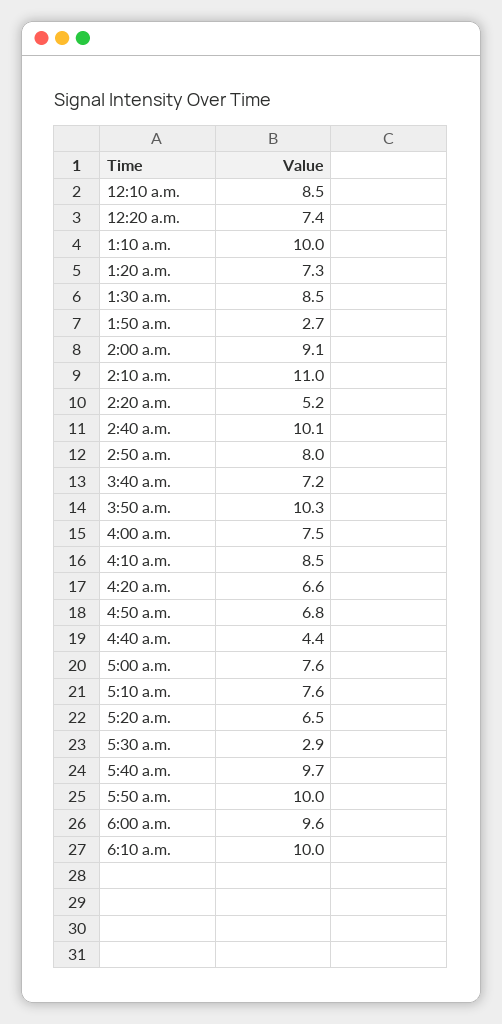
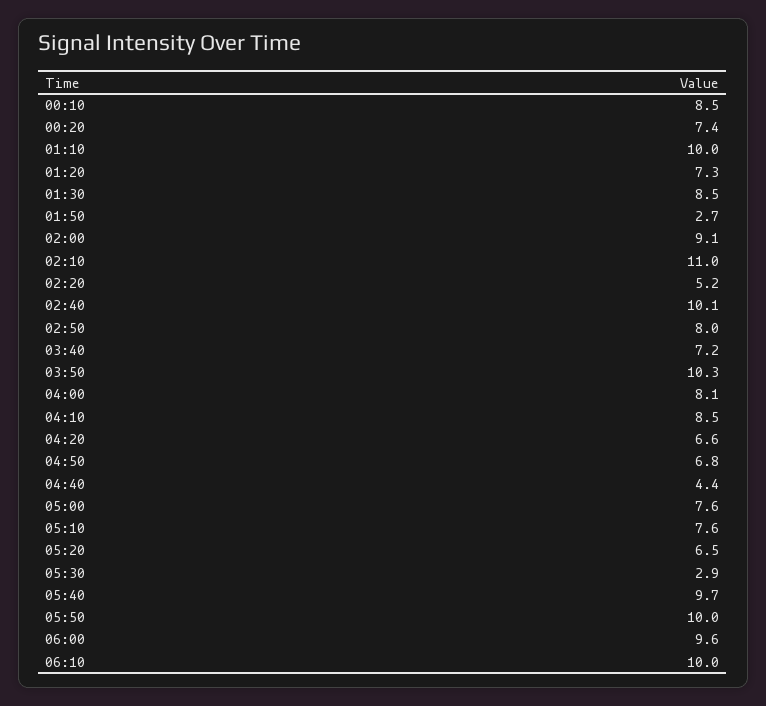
  {
    "12:10 a.m.": 8.5,
    "12:20 a.m.": 7.4,
    "1:10 a.m.": 10,
    "1:20 a.m.": 7.3,
    "1:30 a.m.": 8.5,
    "1:50 a.m.": 2.7,
    "2:00 a.m.": 9.1,
    "2:10 a.m.": 11,
    "2:20 a.m.": 5.2,
    "2:40 a.m.": 10.1,
    "2:50 a.m.": 8,
    "3:40 a.m.": 7.2,
    "3:50 a.m.": 10.3,
-   "4:00 a.m.": 7.5,
+   "4:00 a.m.": 8.1,
    "4:10 a.m.": 8.5,
    "4:20 a.m.": 6.6,
    "4:50 a.m.": 6.8,
    "4:40 a.m.": 4.4,
    "5:00 a.m.": 7.6,
    "5:10 a.m.": 7.6,
    "5:20 a.m.": 6.5,
    "5:30 a.m.": 2.9,
    "5:40 a.m.": 9.7,
    "5:50 a.m.": 10,
    "6:00 a.m.": 9.6,
    "6:10 a.m.": 10
  }

